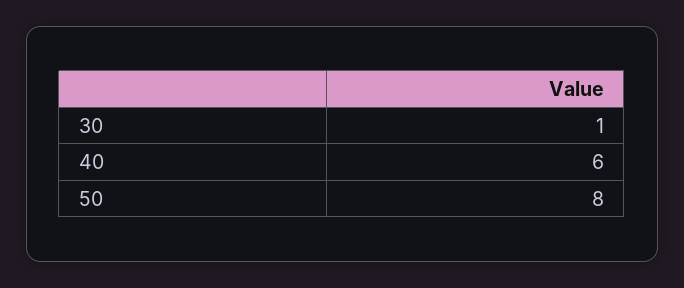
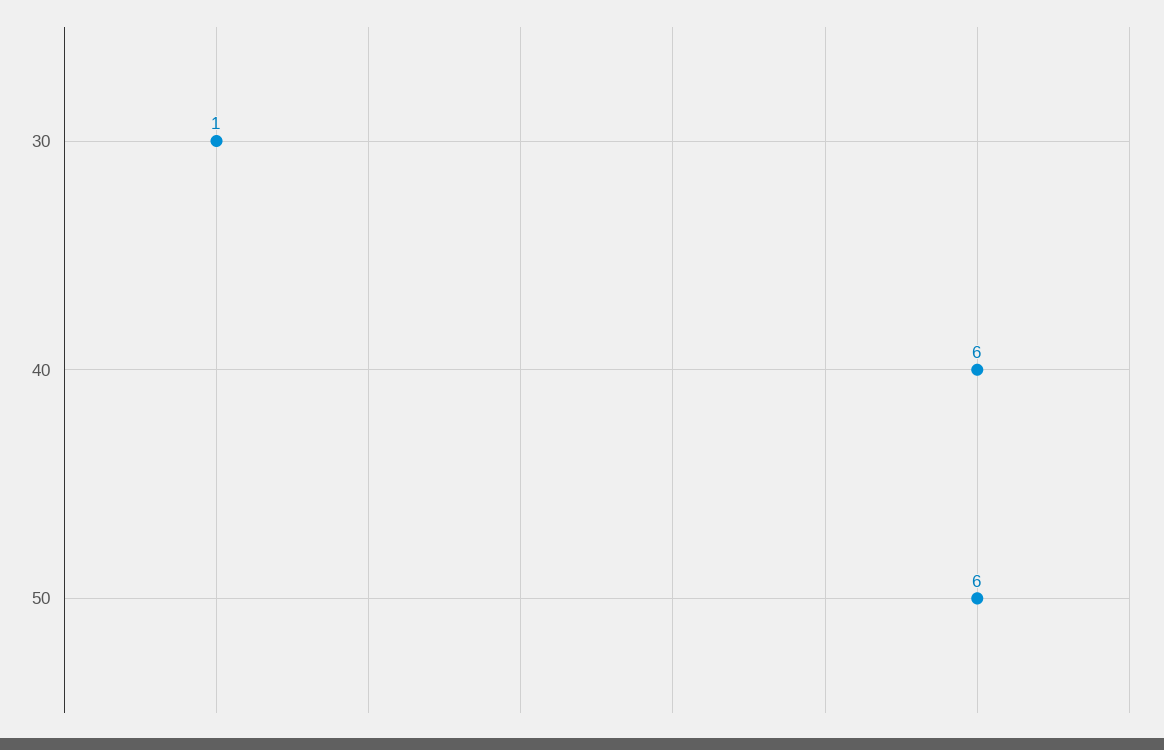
  {
    "30": 1,
    "40": 6,
-   "50": 8
+   "50": 6
  }

